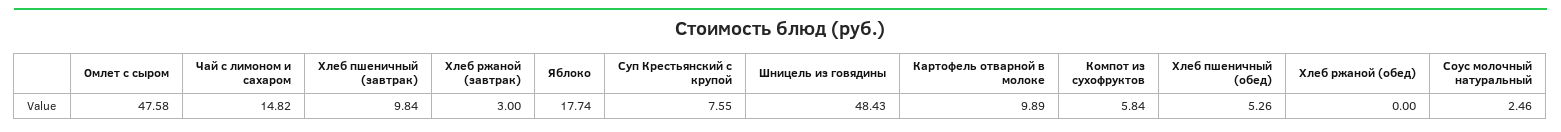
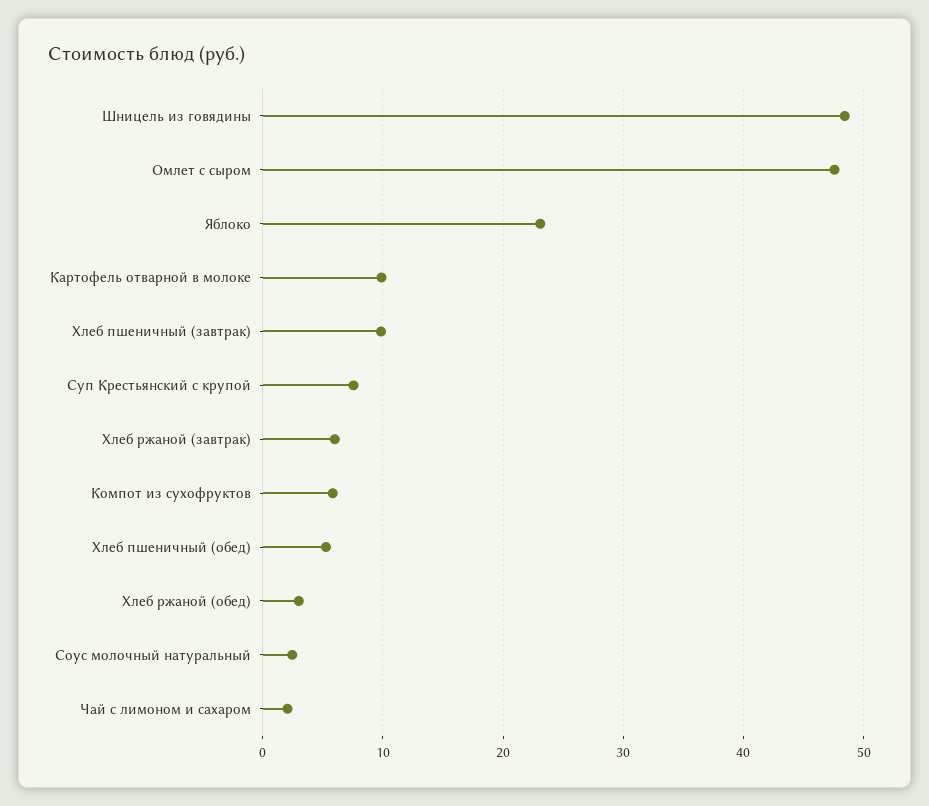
  {
    "Омлет с сыром": 47.58,
-   "Чай с лимоном и сахаром": 14.82,
+   "Чай с лимоном и сахаром": 2,
    "Хлеб пшеничный (завтрак)": 9.84,
-   "Хлеб ржаной (завтрак)": 3,
+   "Хлеб ржаной (завтрак)": 6,
-   "Яблоко": 17.74,
+   "Яблоко": 23,
    "Суп Крестьянский с крупой": 7.55,
    "Шницель из говядины": 48.43,
    "Картофель отварной в молоке": 9.89,
    "Компот из сухофруктов": 5.84,
    "Хлеб пшеничный (обед)": 5.26,
-   "Хлеб ржаной (обед)": 0,
+   "Хлеб ржаной (обед)": 3,
    "Соус молочный натуральный": 2.46
  }

